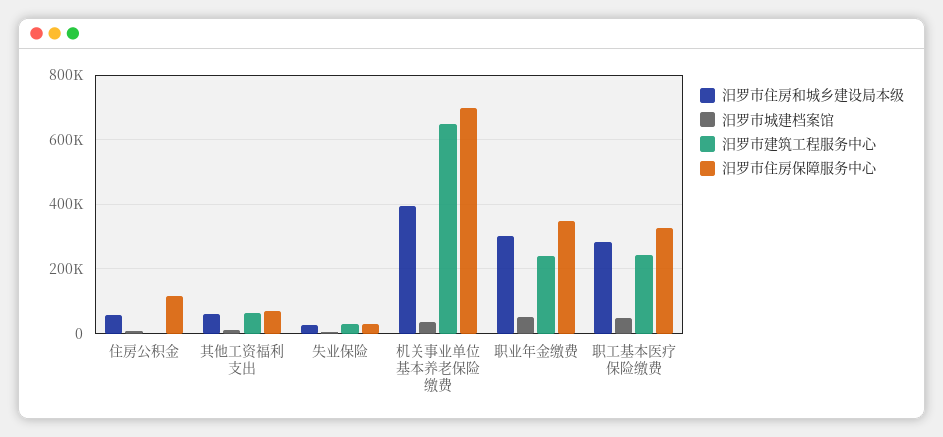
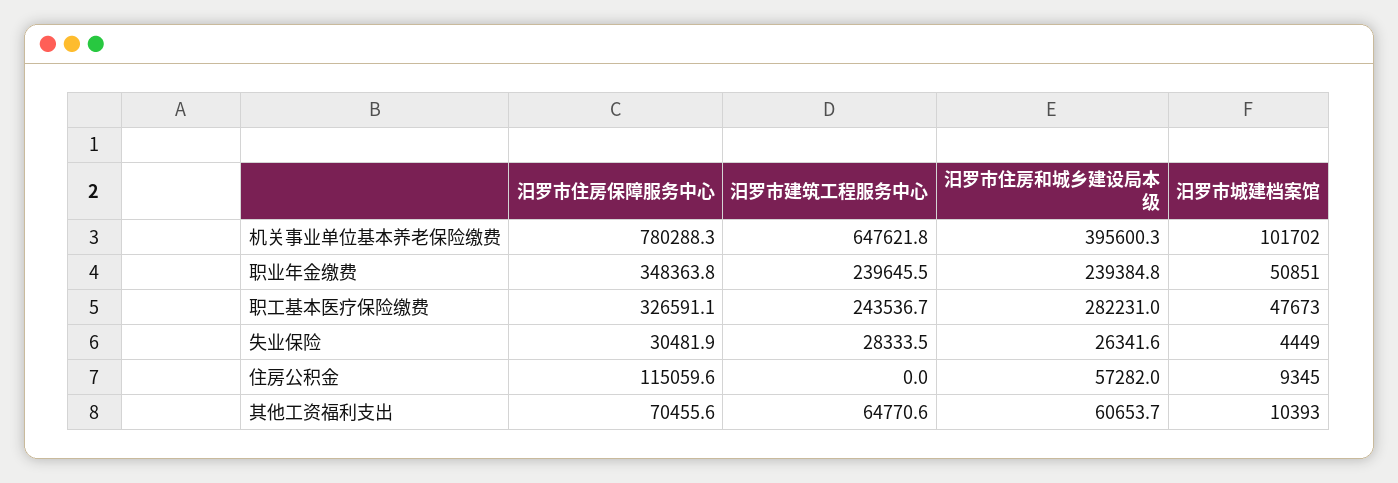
  {
    "汨罗市住房和城乡建设局本级": {
      "住房公积金": 57282,
      "其他工资福利支出": 60653.7,
      "失业保险": 26341.6,
      "机关事业单位基本养老保险缴费": 395600.3,
-     "职业年金缴费": 300000,
+     "职业年金缴费": 239384.8,
      "职工基本医疗保险缴费": 282231
    },
    "汨罗市城建档案馆": {
      "住房公积金": 9345,
      "其他工资福利支出": 10393,
      "失业保险": 4449,
-     "机关事业单位基本养老保险缴费": 40000,
+     "机关事业单位基本养老保险缴费": 101702,
      "职业年金缴费": 50851,
      "职工基本医疗保险缴费": 47673
    },
    "汨罗市建筑工程服务中心": {
      "住房公积金": 0,
      "其他工资福利支出": 64770.6,
      "失业保险": 28333.5,
      "机关事业单位基本养老保险缴费": 647621.8,
      "职业年金缴费": 239645.5,
      "职工基本医疗保险缴费": 243536.7
    },
    "汨罗市住房保障服务中心": {
      "住房公积金": 115059.6,
      "其他工资福利支出": 70455.6,
      "失业保险": 30481.9,
-     "机关事业单位基本养老保险缴费": 700000,
+     "机关事业单位基本养老保险缴费": 780288.3,
      "职业年金缴费": 348363.8,
      "职工基本医疗保险缴费": 326591.1
    }
  }

